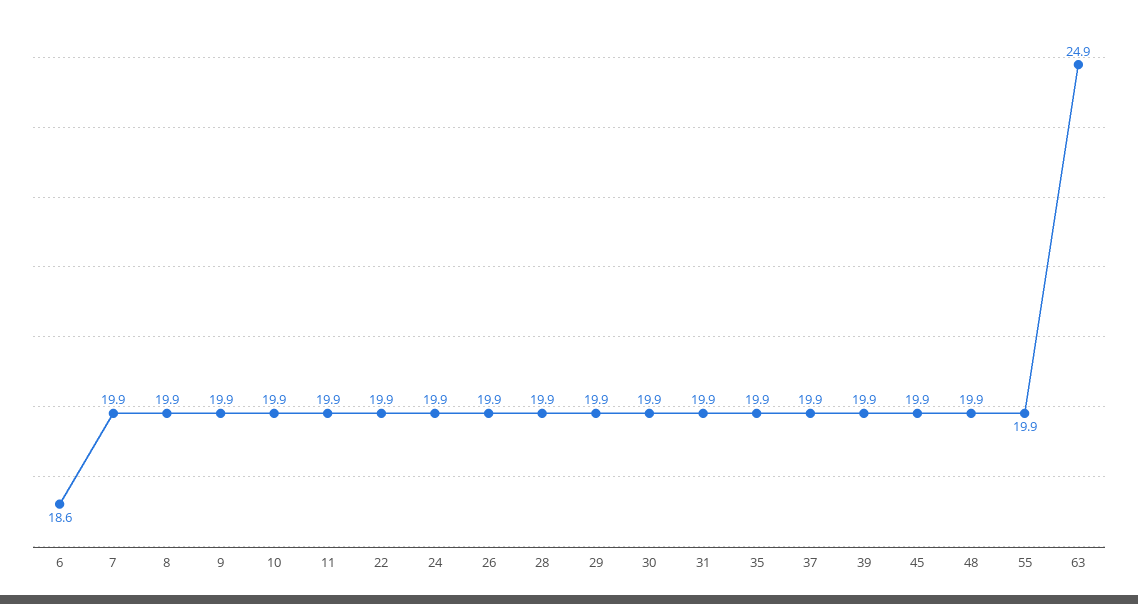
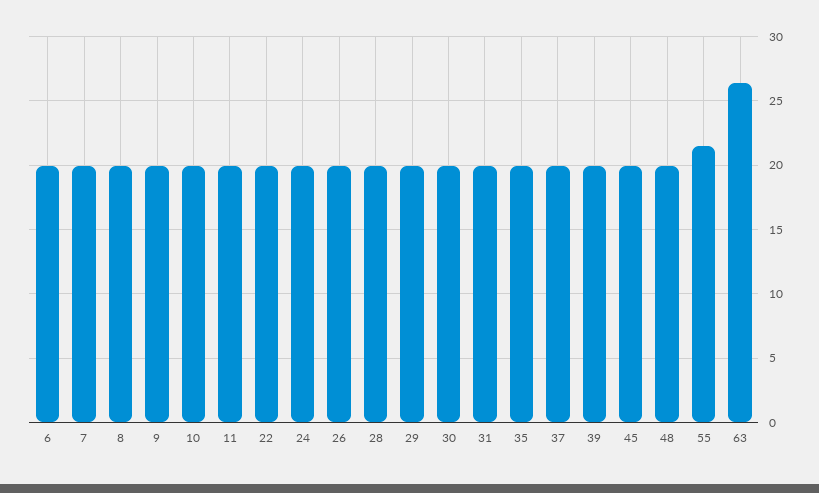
  {
-   "6": 18.6,
+   "6": 20,
    "7": 19.9,
    "8": 19.9,
    "9": 19.9,
    "10": 19.9,
    "11": 19.9,
    "22": 19.9,
    "24": 19.9,
    "26": 19.9,
    "28": 19.9,
    "29": 19.9,
    "30": 19.9,
    "31": 19.9,
    "35": 19.9,
    "37": 19.9,
    "39": 19.9,
    "45": 19.9,
    "48": 19.9,
-   "55": 19.9,
+   "55": 21.5,
-   "63": 24.9
+   "63": 26.5
  }

